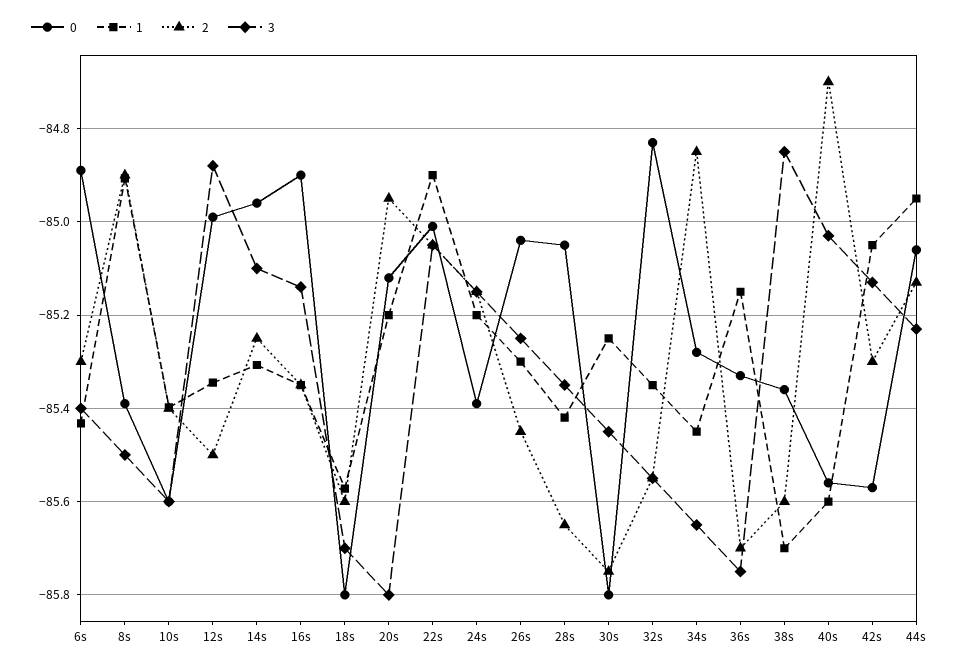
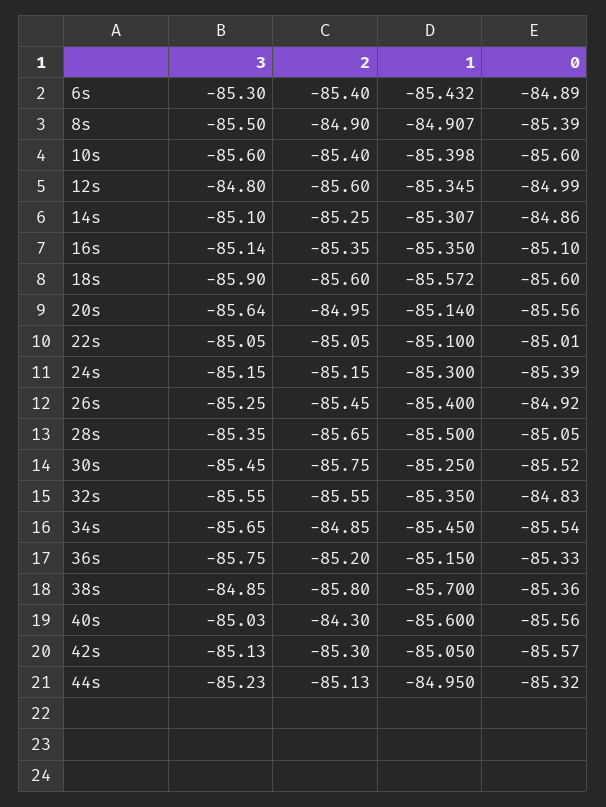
  {
    "0": {
      "6s": -84.89,
      "8s": -85.39,
      "10s": -85.6,
      "12s": -84.99,
-     "14s": -84.96,
+     "14s": -84.86,
-     "16s": -84.9,
+     "16s": -85.1,
-     "18s": -85.8,
+     "18s": -85.6,
-     "20s": -85.12,
+     "20s": -85.56,
      "22s": -85.01,
      "24s": -85.39,
-     "26s": -85.04,
+     "26s": -84.92,
      "28s": -85.05,
-     "30s": -85.8,
+     "30s": -85.52,
      "32s": -84.83,
-     "34s": -85.28,
+     "34s": -85.54,
      "36s": -85.33,
      "38s": -85.36,
      "40s": -85.56,
      "42s": -85.57,
-     "44s": -85.06
+     "44s": -85.32
    },
    "1": {
      "6s": -85.432,
      "8s": -84.907,
      "10s": -85.398,
      "12s": -85.345,
      "14s": -85.307,
      "16s": -85.35,
      "18s": -85.572,
-     "20s": -85.2,
+     "20s": -85.14,
-     "22s": -84.9,
+     "22s": -85.1,
-     "24s": -85.2,
+     "24s": -85.3,
-     "26s": -85.3,
+     "26s": -85.4,
-     "28s": -85.42,
+     "28s": -85.5,
      "30s": -85.25,
      "32s": -85.35,
      "34s": -85.45,
      "36s": -85.15,
      "38s": -85.7,
      "40s": -85.6,
      "42s": -85.05,
      "44s": -84.95
    },
    "2": {
-     "6s": -85.3,
+     "6s": -85.4,
      "8s": -84.9,
      "10s": -85.4,
-     "12s": -85.5,
+     "12s": -85.6,
      "14s": -85.25,
      "16s": -85.35,
      "18s": -85.6,
      "20s": -84.95,
      "22s": -85.05,
      "24s": -85.15,
      "26s": -85.45,
      "28s": -85.65,
      "30s": -85.75,
      "32s": -85.55,
      "34s": -84.85,
-     "36s": -85.7,
+     "36s": -85.2,
-     "38s": -85.6,
+     "38s": -85.8,
-     "40s": -84.7,
+     "40s": -84.3,
      "42s": -85.3,
      "44s": -85.13
    },
    "3": {
-     "6s": -85.4,
+     "6s": -85.3,
      "8s": -85.5,
      "10s": -85.6,
-     "12s": -84.88,
+     "12s": -84.8,
      "14s": -85.1,
      "16s": -85.14,
-     "18s": -85.7,
+     "18s": -85.9,
-     "20s": -85.8,
+     "20s": -85.64,
      "22s": -85.05,
      "24s": -85.15,
      "26s": -85.25,
      "28s": -85.35,
      "30s": -85.45,
      "32s": -85.55,
      "34s": -85.65,
      "36s": -85.75,
      "38s": -84.85,
      "40s": -85.03,
      "42s": -85.13,
      "44s": -85.23
    }
  }

